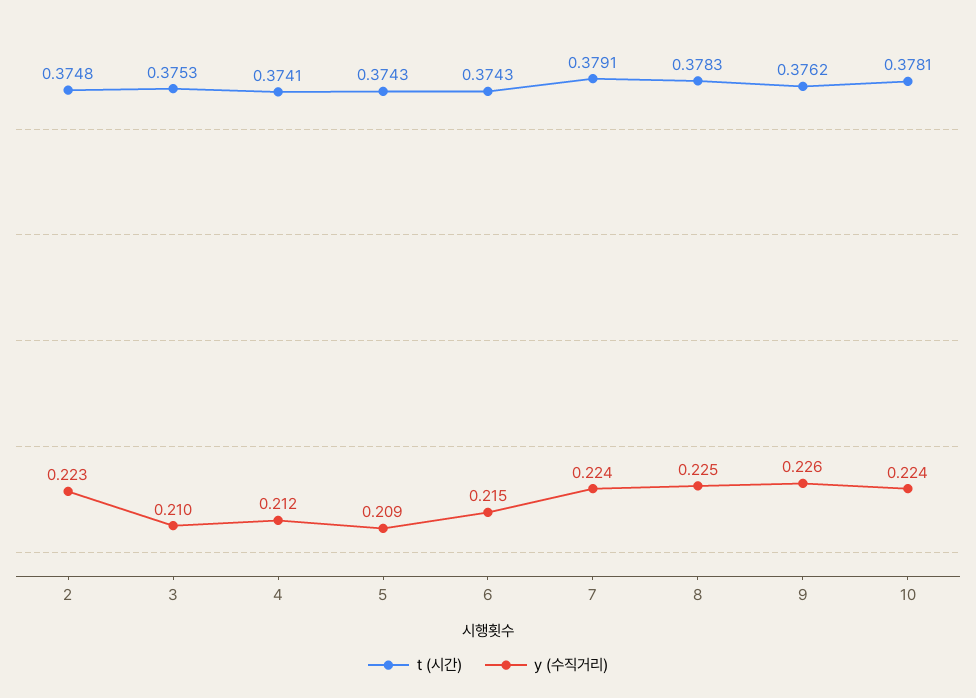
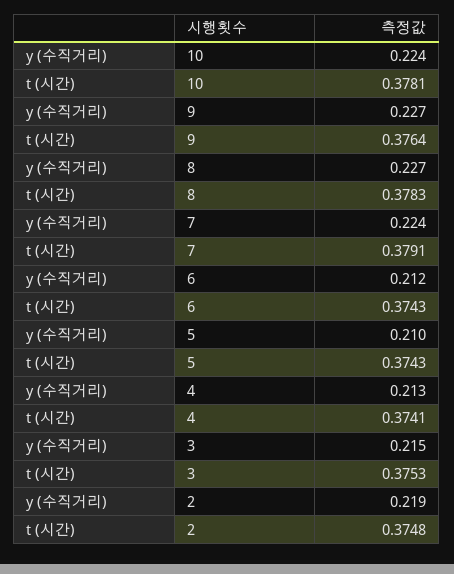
  {
    "t (시간)": {
      "2": 0.3748,
      "3": 0.3753,
      "4": 0.3741,
      "5": 0.3743,
      "6": 0.3743,
      "7": 0.3791,
      "8": 0.3783,
-     "9": 0.3762,
+     "9": 0.3764,
      "10": 0.3781
    },
    "y (수직거리)": {
-     "2": 0.223,
+     "2": 0.219,
-     "3": 0.21,
+     "3": 0.215,
-     "4": 0.212,
+     "4": 0.213,
-     "5": 0.209,
+     "5": 0.21,
-     "6": 0.215,
+     "6": 0.212,
      "7": 0.224,
-     "8": 0.225,
+     "8": 0.227,
-     "9": 0.226,
+     "9": 0.227,
      "10": 0.224
    }
  }

